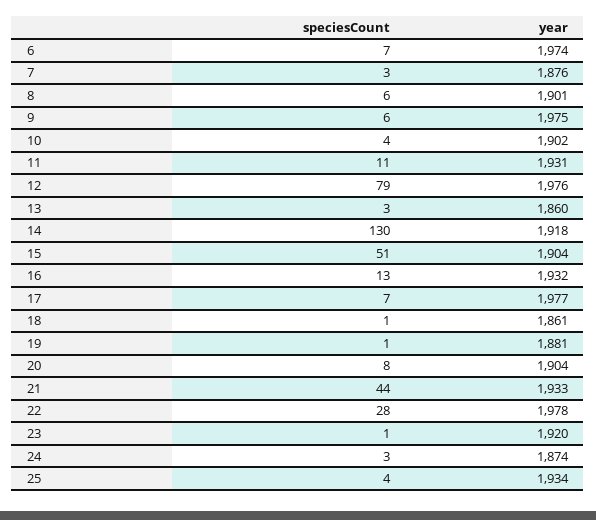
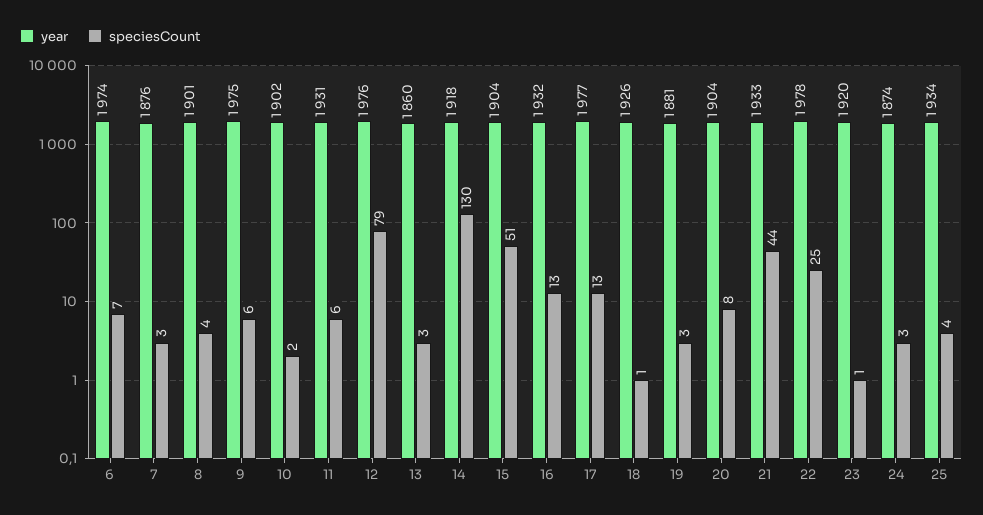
  {
    "speciesCount": {
      "6": 7,
      "7": 3,
-     "8": 6,
+     "8": 4,
      "9": 6,
-     "10": 4,
+     "10": 2,
-     "11": 11,
+     "11": 6,
      "12": 79,
      "13": 3,
      "14": 130,
      "15": 51,
      "16": 13,
-     "17": 7,
+     "17": 13,
      "18": 1,
-     "19": 1,
+     "19": 3,
      "20": 8,
      "21": 44,
-     "22": 28,
+     "22": 25,
      "23": 1,
      "24": 3,
      "25": 4
    },
    "year": {
      "6": 1974,
      "7": 1876,
      "8": 1901,
      "9": 1975,
      "10": 1902,
      "11": 1931,
      "12": 1976,
      "13": 1860,
      "14": 1918,
      "15": 1904,
      "16": 1932,
      "17": 1977,
-     "18": 1861,
+     "18": 1926,
      "19": 1881,
      "20": 1904,
      "21": 1933,
      "22": 1978,
      "23": 1920,
      "24": 1874,
      "25": 1934
    }
  }

